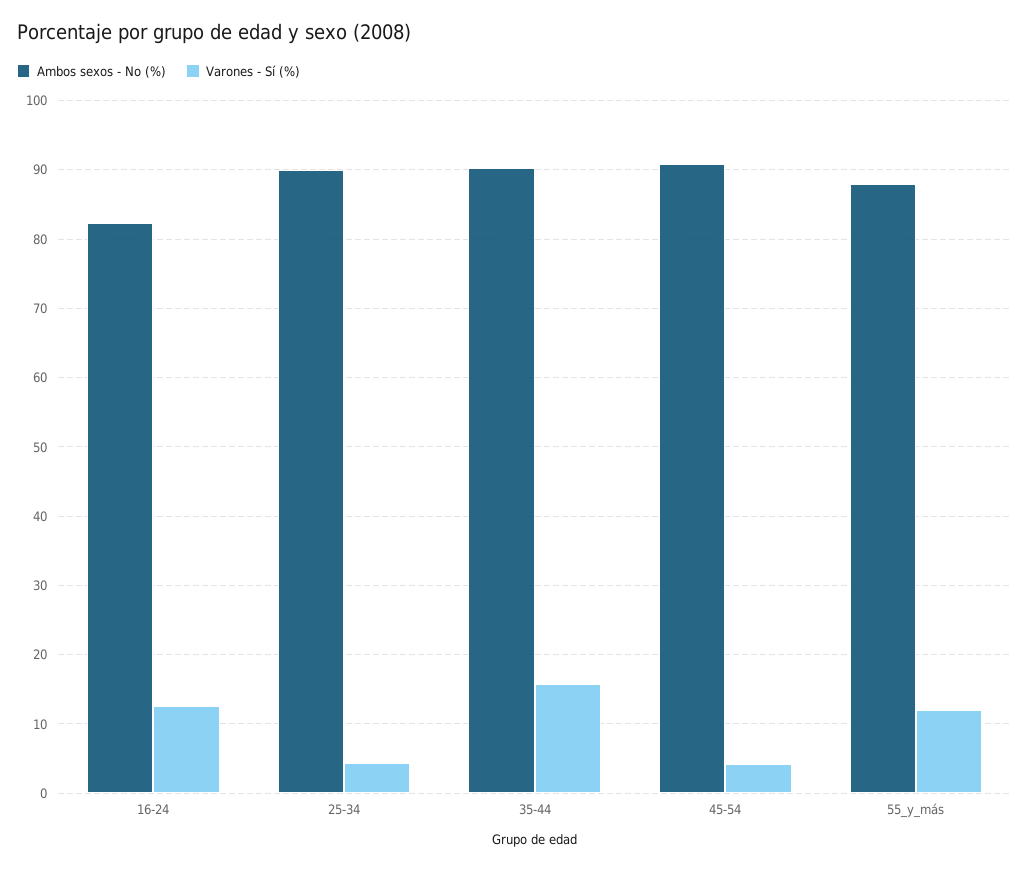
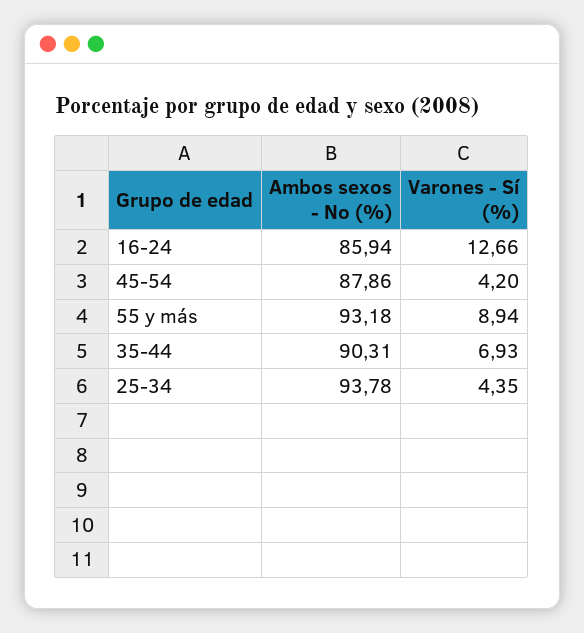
  {
    "Ambos sexos - No (%)": {
-     "16-24": 82,
+     "16-24": 85.94,
-     "25-34": 90,
+     "25-34": 93.78,
      "35-44": 90.31,
-     "45-54": 91,
+     "45-54": 87.86,
-     "55_y_más": 88
+     "55_y_más": 93.18
    },
    "Varones - Sí (%)": {
      "16-24": 12.66,
      "25-34": 4.35,
-     "35-44": 16,
+     "35-44": 6.93,
      "45-54": 4.2,
-     "55_y_más": 12
+     "55_y_más": 8.94
    }
  }

